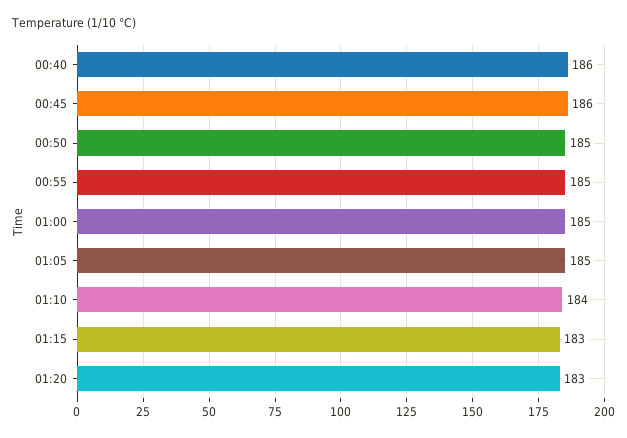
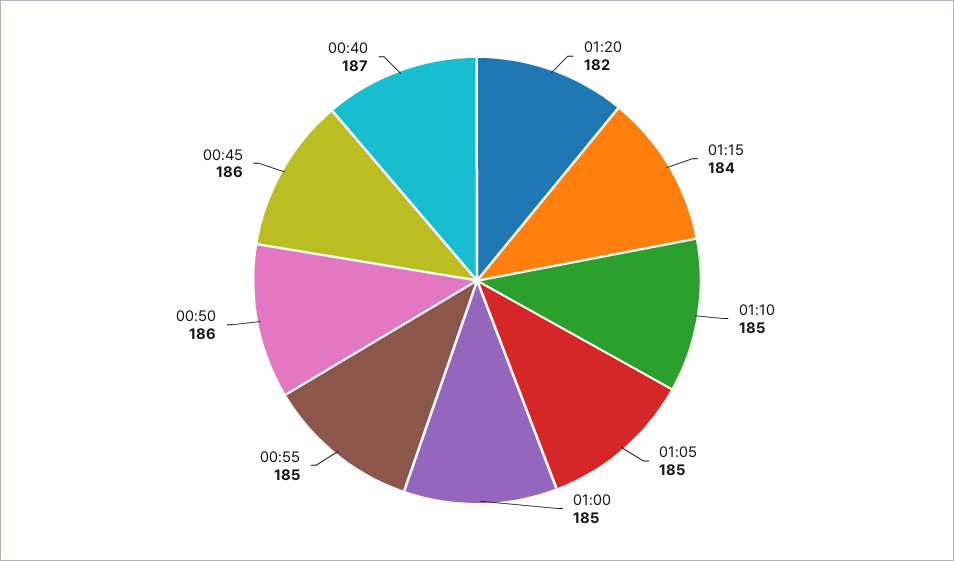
  {
-   "00:40": 186,
+   "00:40": 187,
    "00:45": 186,
-   "00:50": 185,
+   "00:50": 186,
    "00:55": 185,
    "01:00": 185,
    "01:05": 185,
-   "01:10": 184,
+   "01:10": 185,
-   "01:15": 183,
+   "01:15": 184,
-   "01:20": 183
+   "01:20": 182
  }

